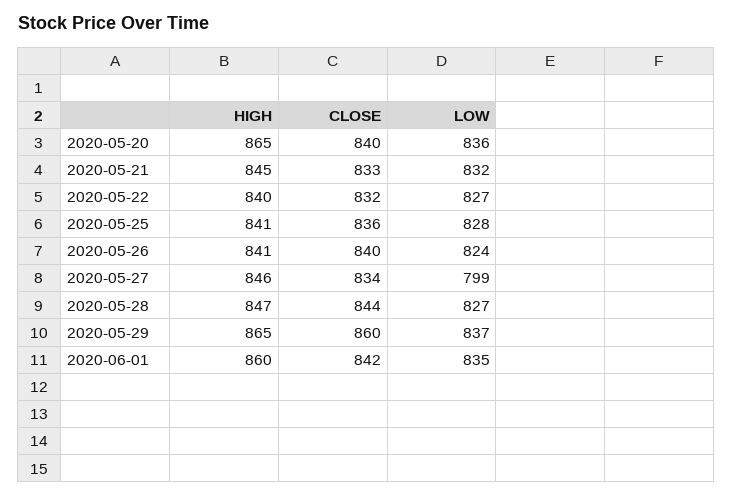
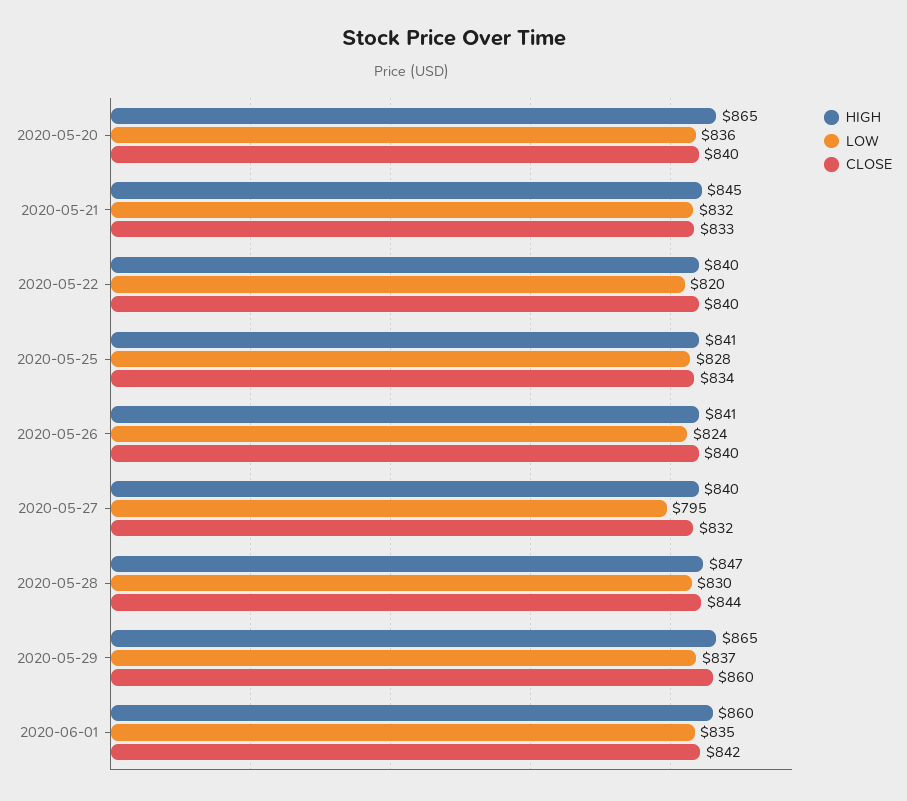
  {
    "HIGH": {
      "2020-05-20": 865,
      "2020-05-21": 845,
      "2020-05-22": 840,
      "2020-05-25": 841,
      "2020-05-26": 841,
-     "2020-05-27": 846,
+     "2020-05-27": 840,
      "2020-05-28": 847,
      "2020-05-29": 865,
      "2020-06-01": 860
    },
    "CLOSE": {
      "2020-05-20": 840,
      "2020-05-21": 833,
-     "2020-05-22": 832,
+     "2020-05-22": 840,
-     "2020-05-25": 836,
+     "2020-05-25": 834,
      "2020-05-26": 840,
-     "2020-05-27": 834,
+     "2020-05-27": 832,
      "2020-05-28": 844,
      "2020-05-29": 860,
      "2020-06-01": 842
    },
    "LOW": {
      "2020-05-20": 836,
      "2020-05-21": 832,
-     "2020-05-22": 827,
+     "2020-05-22": 820,
      "2020-05-25": 828,
      "2020-05-26": 824,
-     "2020-05-27": 799,
+     "2020-05-27": 795,
-     "2020-05-28": 827,
+     "2020-05-28": 830,
      "2020-05-29": 837,
      "2020-06-01": 835
    }
  }

